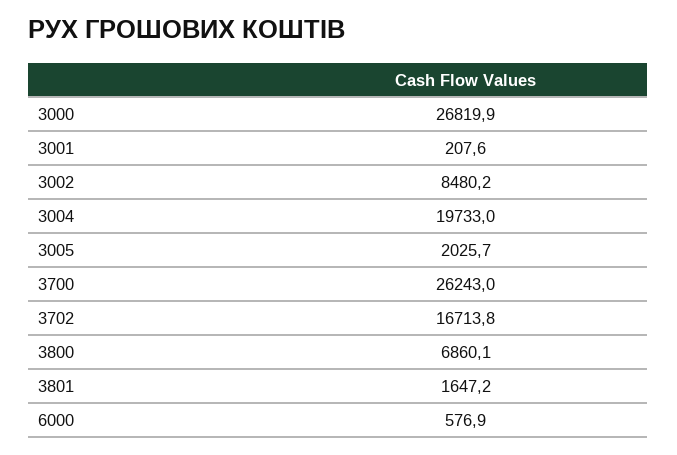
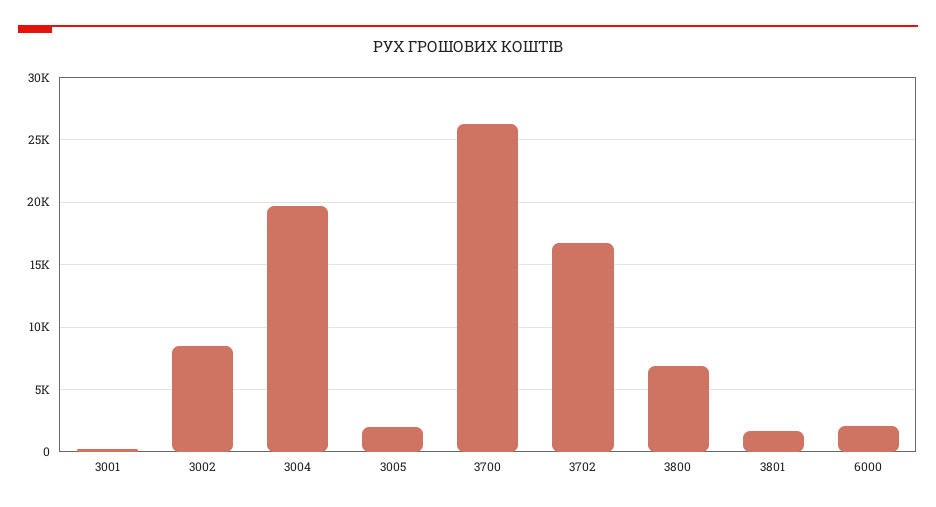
  {
-   "3000": 26819.9,
    "3001": 207.6,
    "3002": 8480.2,
    "3004": 19733,
    "3005": 2025.7,
    "3700": 26243,
    "3702": 16713.8,
    "3800": 6860.1,
    "3801": 1647.2,
-   "6000": 576.9
+   "6000": 2000
  }

